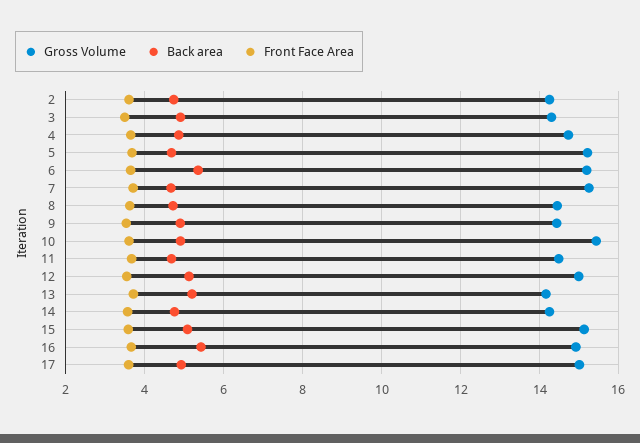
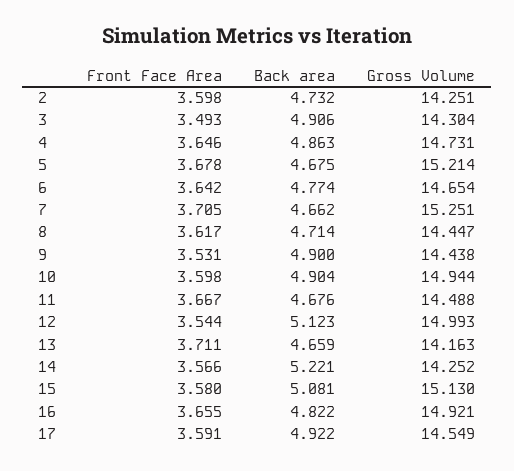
  {
    "Gross Volume": {
      "2": 14.251,
      "3": 14.304,
      "4": 14.731,
      "5": 15.214,
-     "6": 15.2,
+     "6": 14.654,
      "7": 15.251,
      "8": 14.447,
      "9": 14.438,
-     "10": 15.4,
+     "10": 14.944,
      "11": 14.488,
      "12": 14.993,
      "13": 14.163,
      "14": 14.252,
      "15": 15.13,
      "16": 14.921,
-     "17": 15
+     "17": 14.549
    },
    "Back area": {
      "2": 4.732,
      "3": 4.906,
      "4": 4.863,
      "5": 4.675,
-     "6": 5.4,
+     "6": 4.774,
      "7": 4.662,
      "8": 4.714,
      "9": 4.9,
      "10": 4.904,
      "11": 4.676,
      "12": 5.123,
-     "13": 5.2,
+     "13": 4.659,
-     "14": 4.8,
+     "14": 5.221,
      "15": 5.081,
-     "16": 5.4,
+     "16": 4.822,
      "17": 4.922
    },
    "Front Face Area": {
      "2": 3.598,
      "3": 3.493,
      "4": 3.646,
      "5": 3.678,
      "6": 3.642,
      "7": 3.705,
      "8": 3.617,
      "9": 3.531,
      "10": 3.598,
      "11": 3.667,
      "12": 3.544,
      "13": 3.711,
      "14": 3.566,
      "15": 3.58,
      "16": 3.655,
      "17": 3.591
    }
  }

